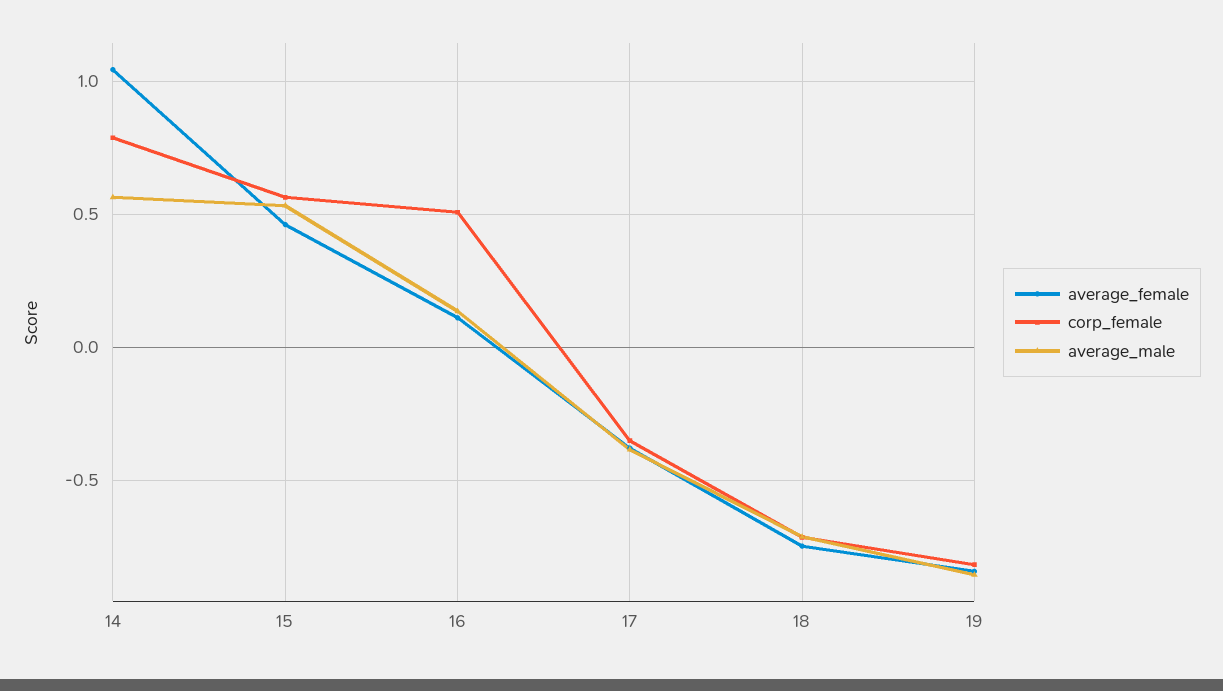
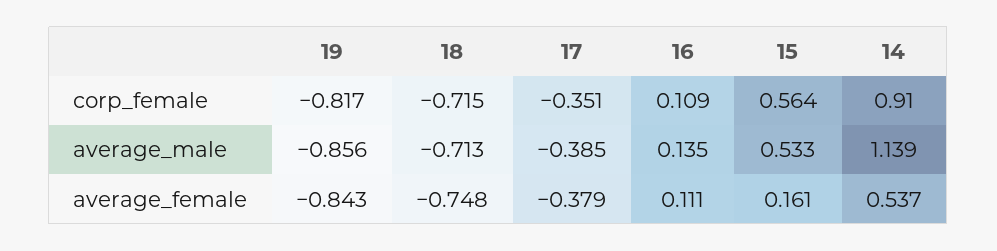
  {
    "average_female": {
-     "14": 1.05,
+     "14": 0.537,
-     "15": 0.45,
+     "15": 0.161,
      "16": 0.111,
      "17": -0.379,
      "18": -0.748,
      "19": -0.843
    },
    "corp_female": {
-     "14": 0.8,
+     "14": 0.91,
      "15": 0.564,
-     "16": 0.5,
+     "16": 0.109,
      "17": -0.351,
      "18": -0.715,
      "19": -0.817
    },
    "average_male": {
-     "14": 0.55,
+     "14": 1.139,
      "15": 0.533,
      "16": 0.135,
      "17": -0.385,
      "18": -0.713,
      "19": -0.856
    }
  }

